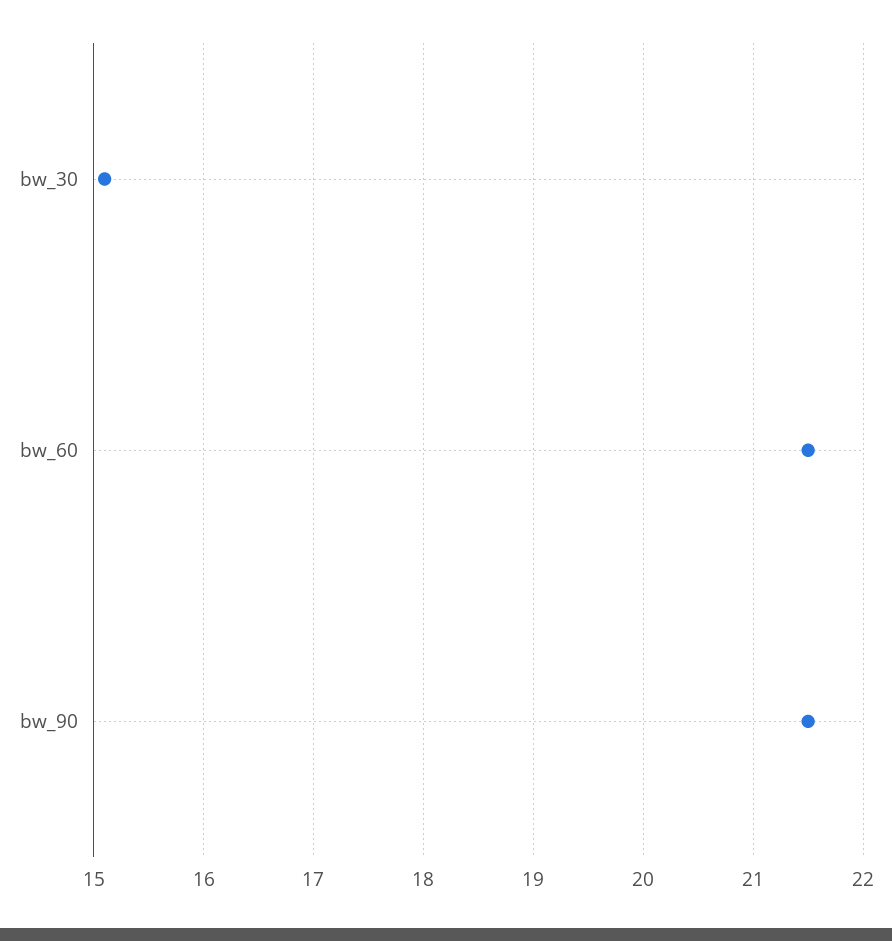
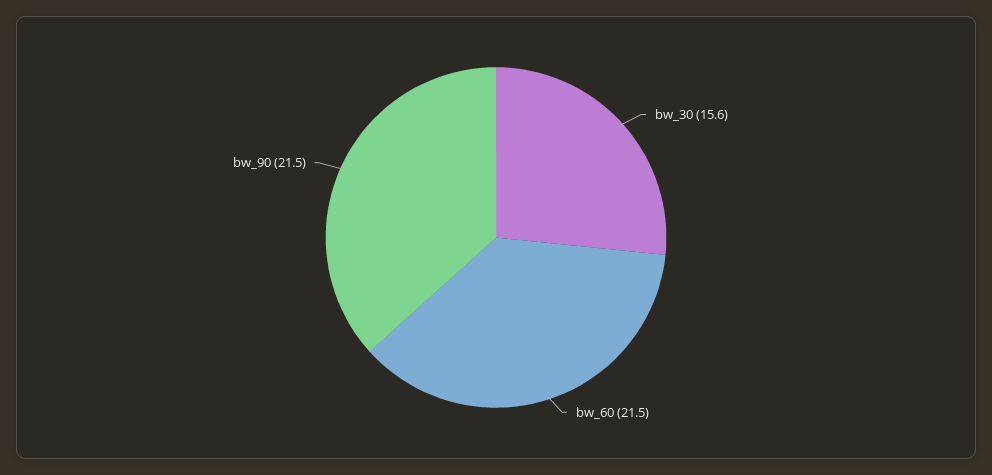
  {
-   "bw_30": 15.1,
+   "bw_30": 15.6,
    "bw_60": 21.5,
    "bw_90": 21.5
  }

